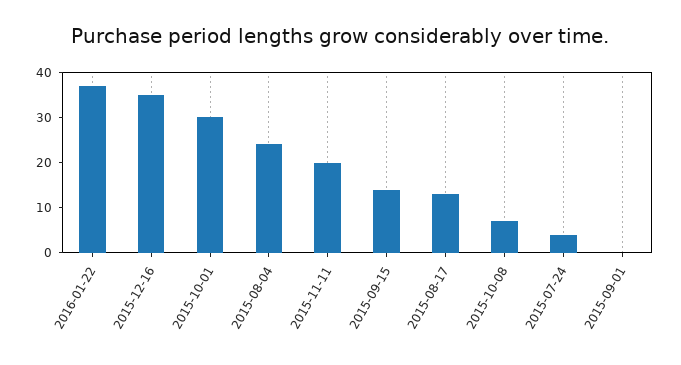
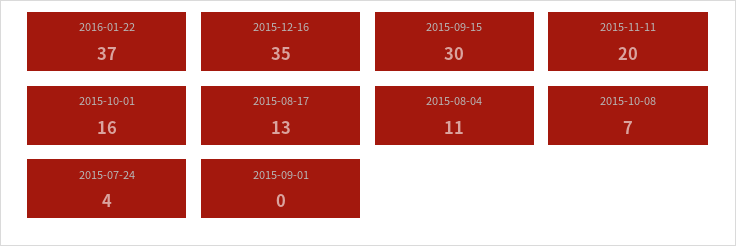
  {
    "2016-01-22": 37,
    "2015-12-16": 35,
-   "2015-10-01": 30,
+   "2015-10-01": 16,
-   "2015-08-04": 25,
+   "2015-08-04": 11,
    "2015-11-11": 20,
-   "2015-09-15": 15,
+   "2015-09-15": 30,
    "2015-08-17": 13,
    "2015-10-08": 7,
    "2015-07-24": 4,
    "2015-09-01": 0
  }

